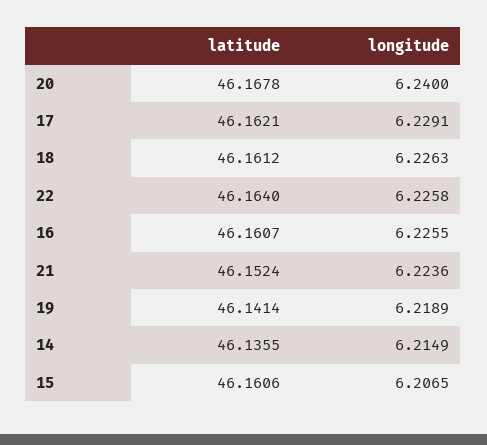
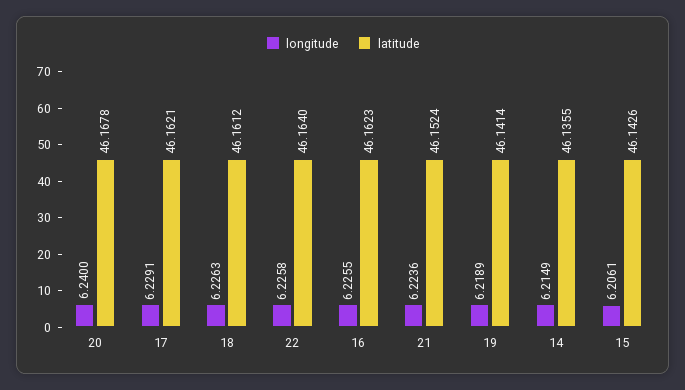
  {
    "latitude": {
      "20": 46.1678,
      "17": 46.1621,
      "18": 46.1612,
      "22": 46.164,
-     "16": 46.1607,
+     "16": 46.1623,
      "21": 46.1524,
      "19": 46.1414,
      "14": 46.1355,
-     "15": 46.1606
+     "15": 46.1426
    },
    "longitude": {
      "20": 6.24,
      "17": 6.2291,
      "18": 6.2263,
      "22": 6.2258,
      "16": 6.2255,
      "21": 6.2236,
      "19": 6.2189,
      "14": 6.2149,
-     "15": 6.2065
+     "15": 6.2061
    }
  }

